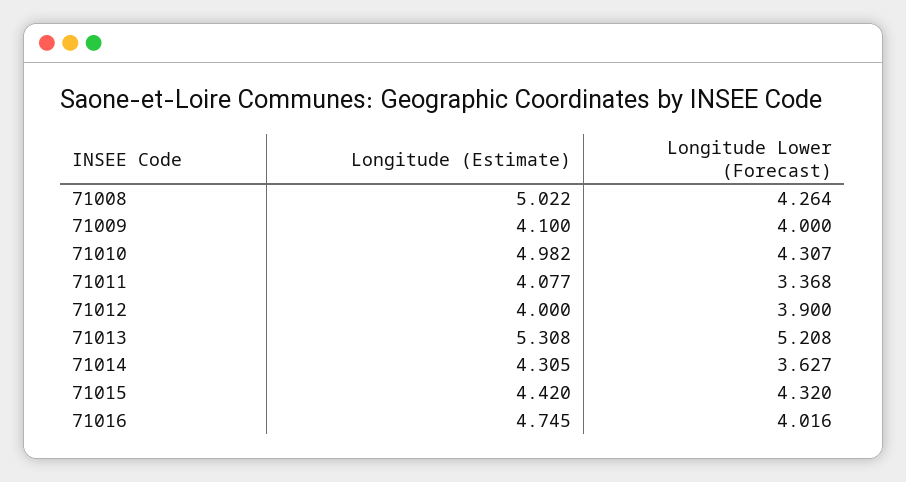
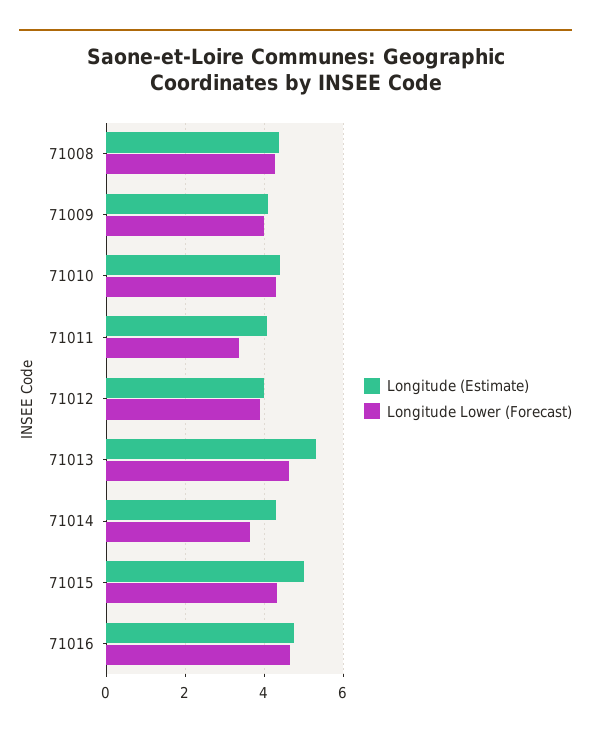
  {
    "Longitude (Estimate)": {
-     "71008": 5.022,
+     "71008": 4.4,
      "71009": 4.1,
-     "71010": 4.982,
+     "71010": 4.4,
      "71011": 4.077,
      "71012": 4,
      "71013": 5.308,
      "71014": 4.305,
-     "71015": 4.42,
+     "71015": 5,
      "71016": 4.745
    },
    "Longitude Lower (Forecast)": {
      "71008": 4.264,
      "71009": 4,
      "71010": 4.307,
      "71011": 3.368,
      "71012": 3.9,
-     "71013": 5.208,
+     "71013": 4.6,
      "71014": 3.627,
      "71015": 4.32,
-     "71016": 4.016
+     "71016": 4.6
    }
  }

